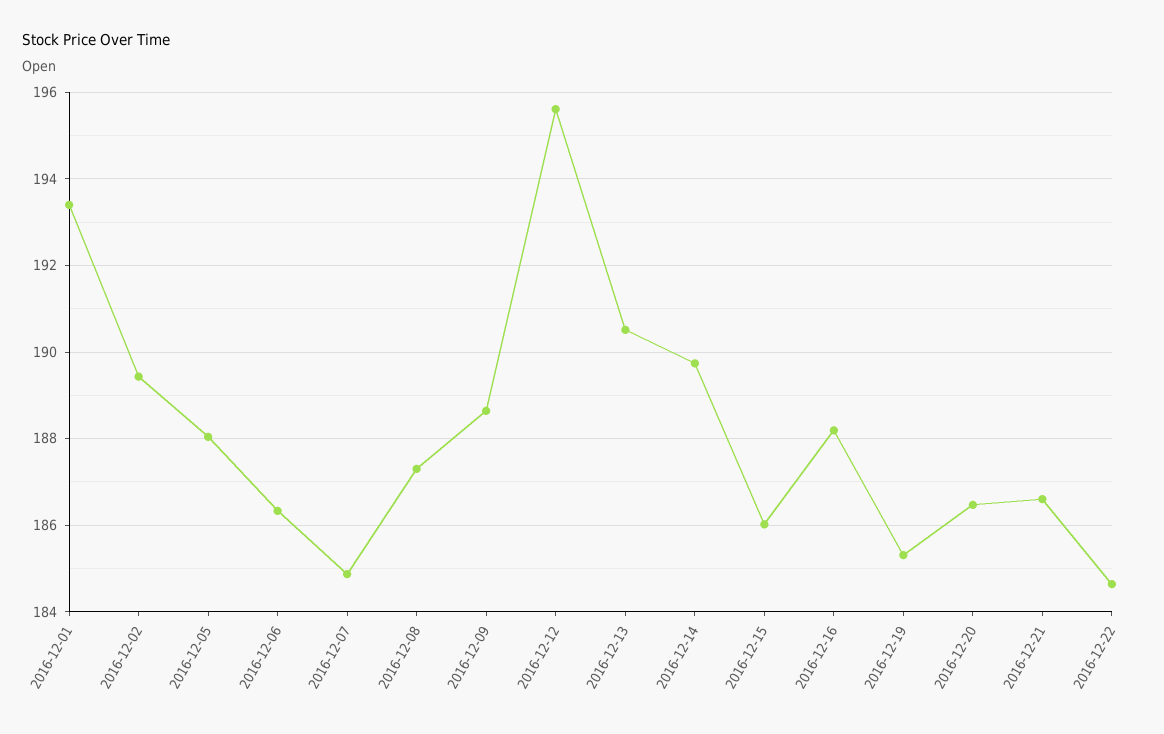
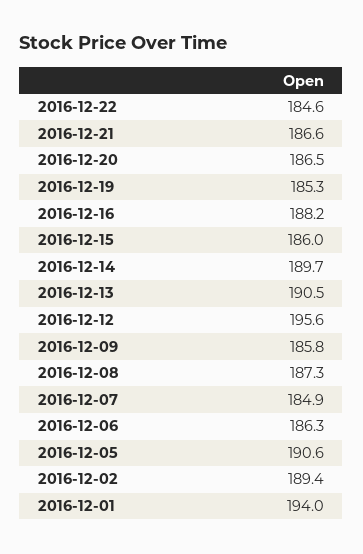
  {
-   "2016-12-01": 193.4,
+   "2016-12-01": 194,
    "2016-12-02": 189.4,
-   "2016-12-05": 188,
+   "2016-12-05": 190.6,
    "2016-12-06": 186.3,
    "2016-12-07": 184.9,
    "2016-12-08": 187.3,
-   "2016-12-09": 188.6,
+   "2016-12-09": 185.8,
    "2016-12-12": 195.6,
    "2016-12-13": 190.5,
    "2016-12-14": 189.7,
    "2016-12-15": 186,
    "2016-12-16": 188.2,
    "2016-12-19": 185.3,
    "2016-12-20": 186.5,
    "2016-12-21": 186.6,
    "2016-12-22": 184.6
  }

